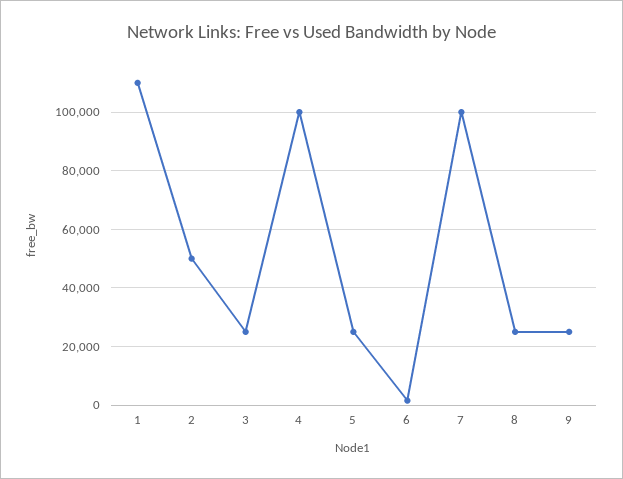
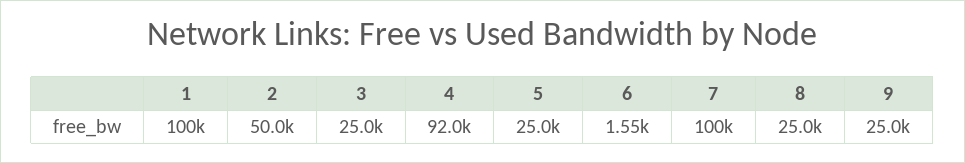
  {
-   "1": 110000,
+   "1": 100000,
    "2": 50000,
    "3": 25000,
-   "4": 100000,
+   "4": 92000,
    "5": 25000,
    "6": 1550,
    "7": 100000,
    "8": 25000,
    "9": 25000
  }

